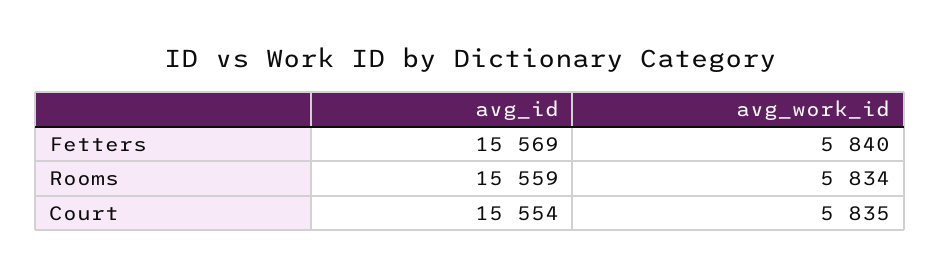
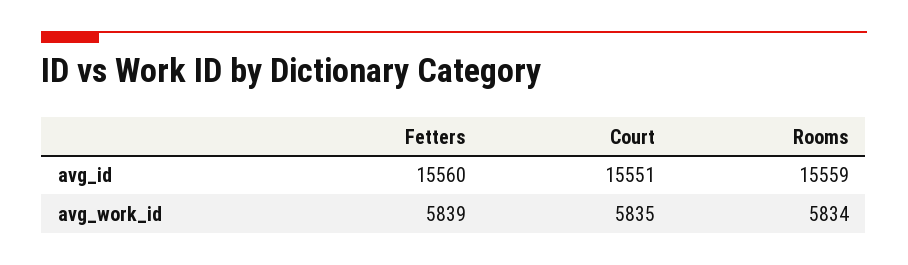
  {
    "avg_id": {
-     "Fetters": 15569,
+     "Fetters": 15560,
      "Rooms": 15559,
-     "Court": 15554
+     "Court": 15551
    },
    "avg_work_id": {
-     "Fetters": 5840,
+     "Fetters": 5839,
      "Rooms": 5834,
      "Court": 5835
    }
  }

